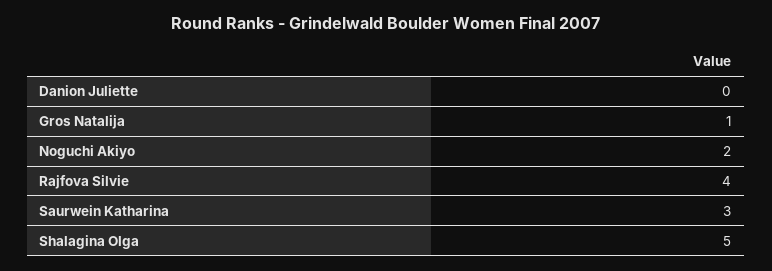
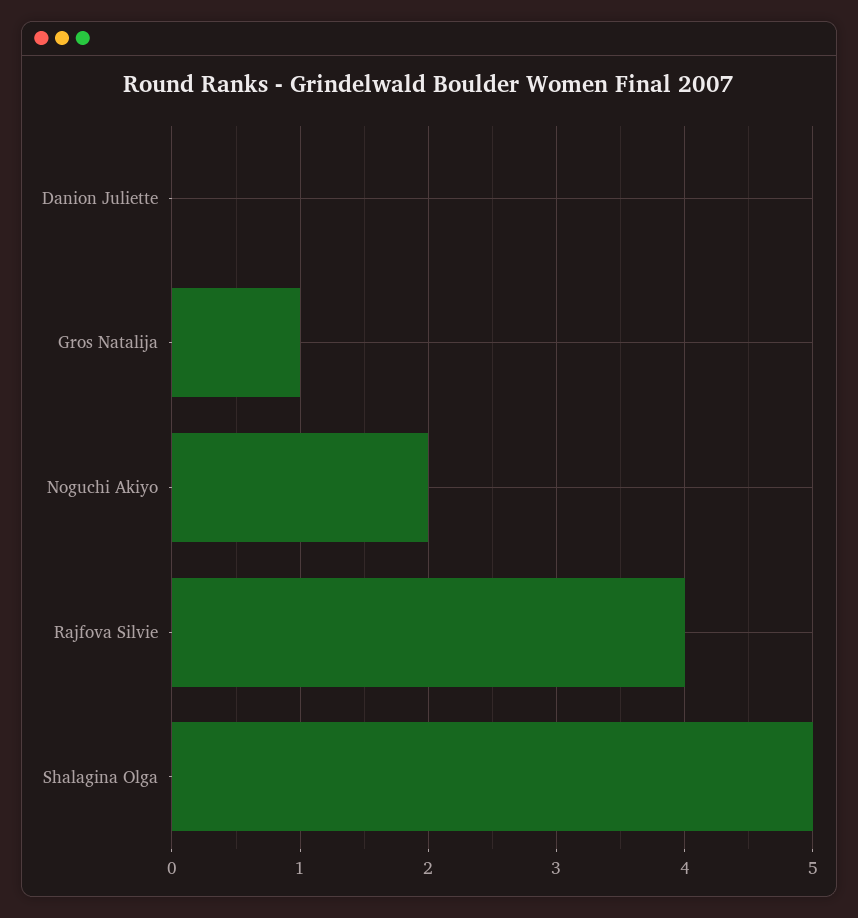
  {
    "Danion Juliette": 0,
    "Gros Natalija": 1,
    "Noguchi Akiyo": 2,
    "Rajfova Silvie": 4,
-   "Saurwein Katharina": 3,
    "Shalagina Olga": 5
  }

